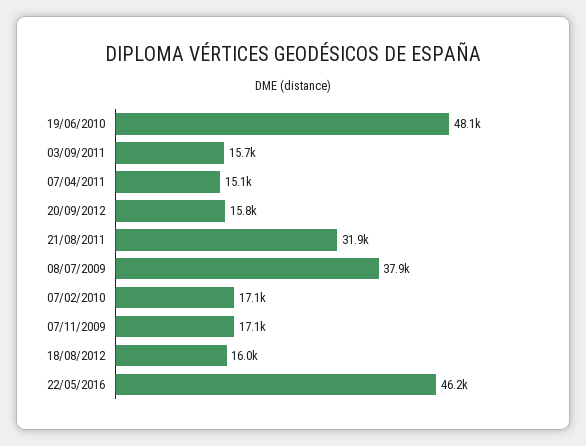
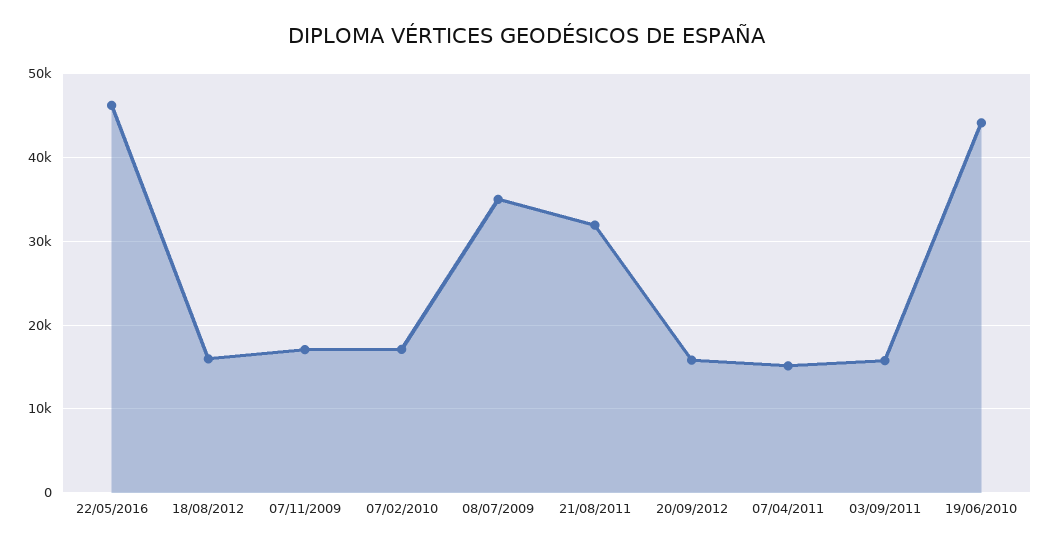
  {
-   "19/06/2010": 48100,
+   "19/06/2010": 44000,
    "03/09/2011": 15700,
    "07/04/2011": 15100,
    "20/09/2012": 15800,
    "21/08/2011": 31900,
-   "08/07/2009": 37900,
+   "08/07/2009": 35000,
    "07/02/2010": 17100,
    "07/11/2009": 17100,
    "18/08/2012": 16000,
    "22/05/2016": 46200
  }

